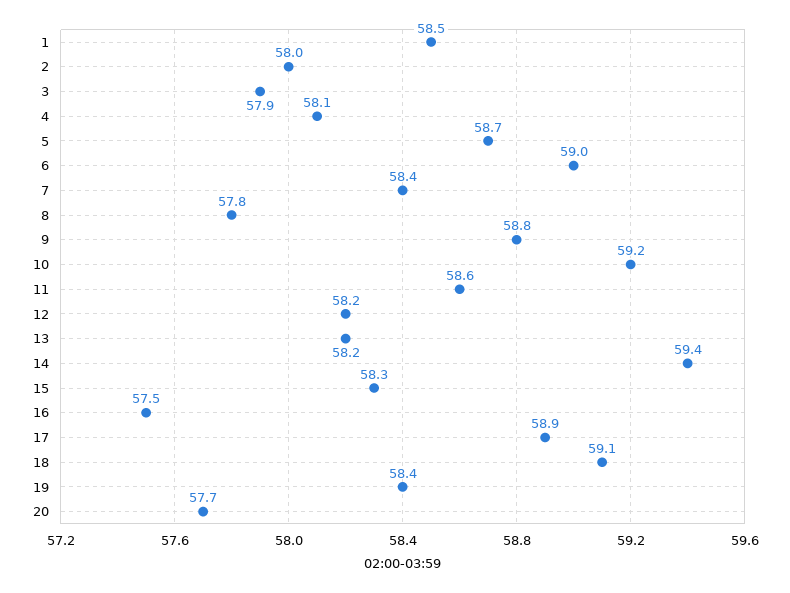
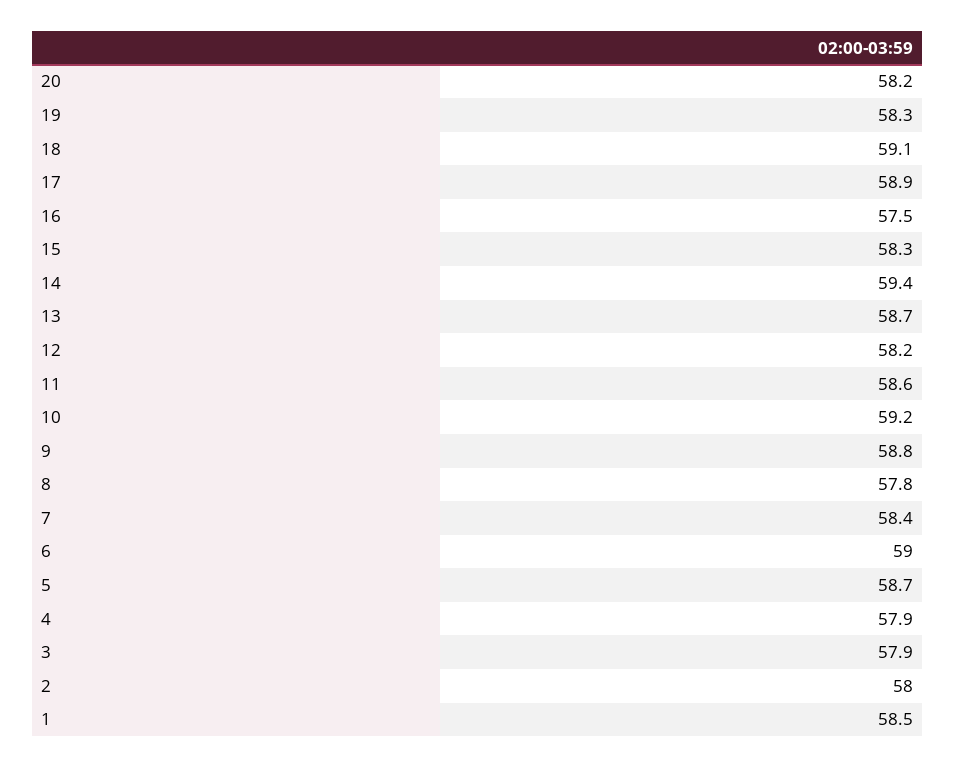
  {
    "1": 58.5,
    "2": 58,
    "3": 57.9,
-   "4": 58.1,
+   "4": 57.9,
    "5": 58.7,
    "6": 59,
    "7": 58.4,
    "8": 57.8,
    "9": 58.8,
    "10": 59.2,
    "11": 58.6,
    "12": 58.2,
-   "13": 58.2,
+   "13": 58.7,
    "14": 59.4,
    "15": 58.3,
    "16": 57.5,
    "17": 58.9,
    "18": 59.1,
-   "19": 58.4,
+   "19": 58.3,
-   "20": 57.7
+   "20": 58.2
  }

